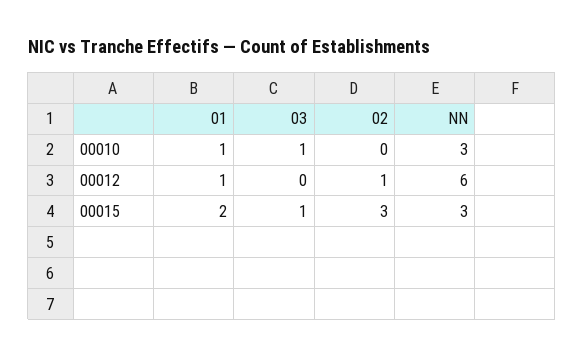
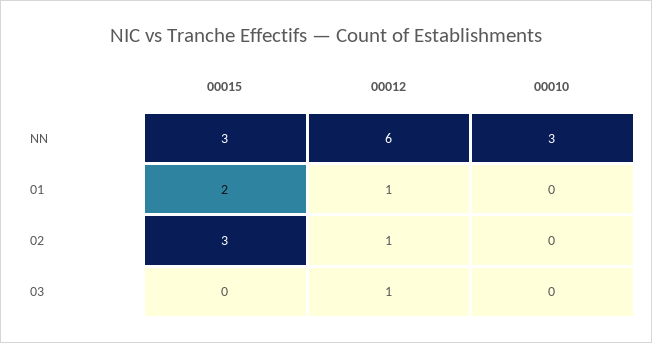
  {
    "01": {
-     "00010": 1,
+     "00010": 0,
      "00012": 1,
      "00015": 2
    },
    "03": {
-     "00010": 1,
+     "00010": 0,
-     "00012": 0,
+     "00012": 1,
-     "00015": 1
+     "00015": 0
    },
    "02": {
      "00010": 0,
      "00012": 1,
      "00015": 3
    },
    "NN": {
      "00010": 3,
      "00012": 6,
      "00015": 3
    }
  }

